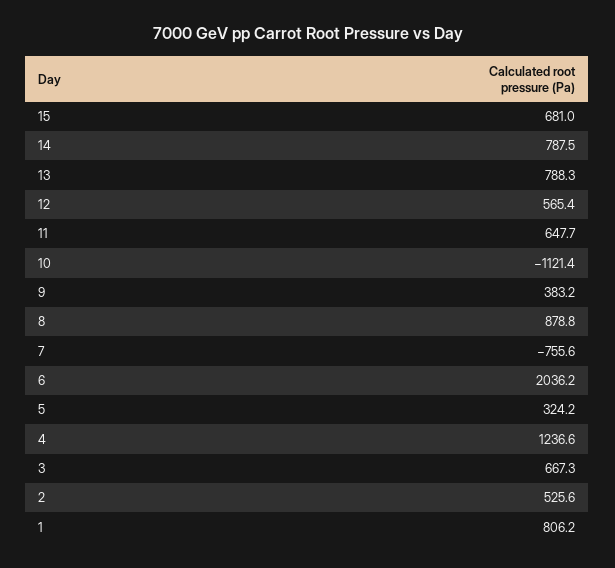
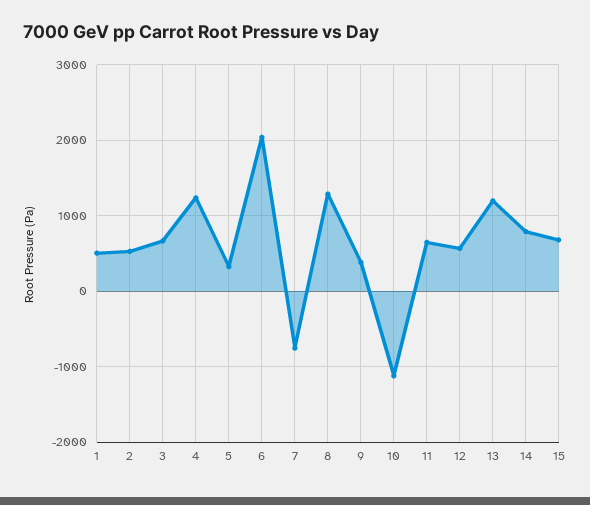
  {
    "15": 681,
    "14": 787.5,
-   "13": 788.3,
+   "13": 1200,
    "12": 565.4,
    "11": 647.7,
    "10": -1121.4,
    "9": 383.2,
-   "8": 878.8,
+   "8": 1300,
    "7": -755.6,
    "6": 2036.2,
    "5": 324.2,
    "4": 1236.6,
    "3": 667.3,
    "2": 525.6,
-   "1": 806.2
+   "1": 500
  }

